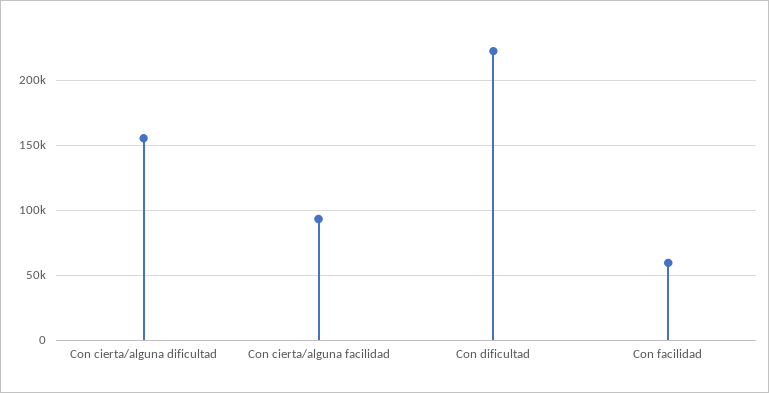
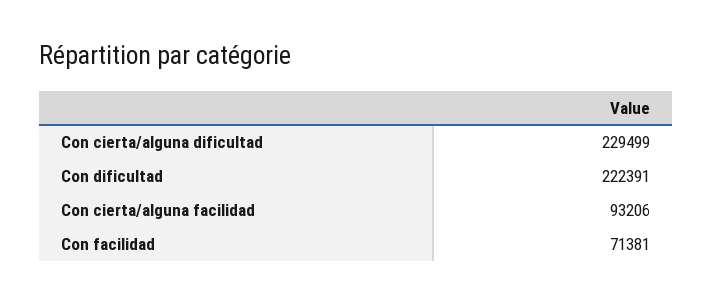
  {
-   "Con cierta/alguna dificultad": 155000,
+   "Con cierta/alguna dificultad": 229499,
    "Con cierta/alguna facilidad": 93206,
    "Con dificultad": 222391,
-   "Con facilidad": 60000
+   "Con facilidad": 71381
  }

